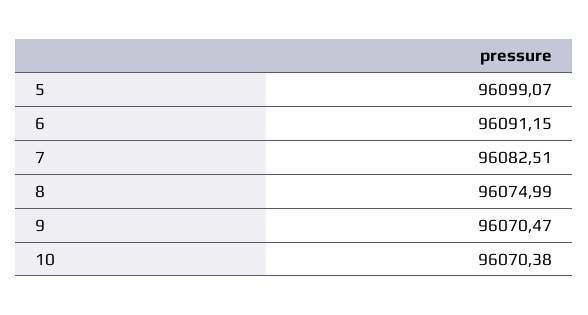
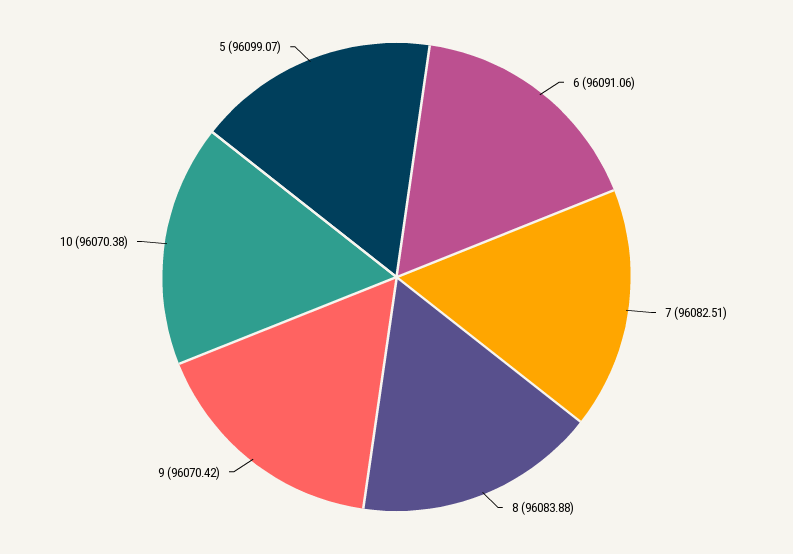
  {
    "5": 96099.07,
-   "6": 96091.15,
+   "6": 96091.06,
    "7": 96082.51,
-   "8": 96074.99,
+   "8": 96083.88,
-   "9": 96070.47,
+   "9": 96070.42,
    "10": 96070.38
  }

